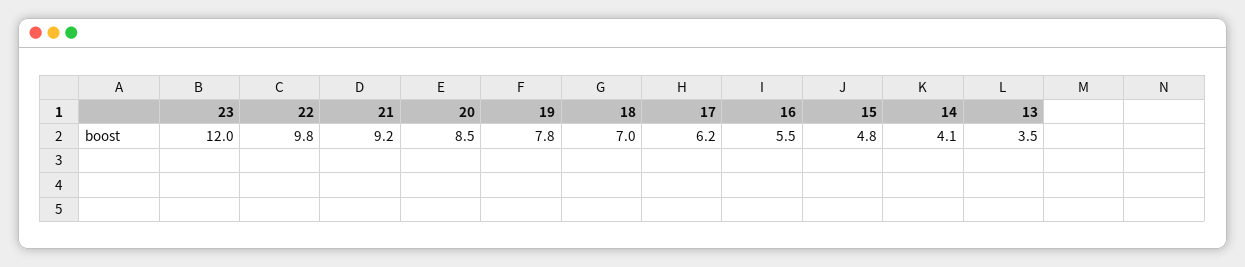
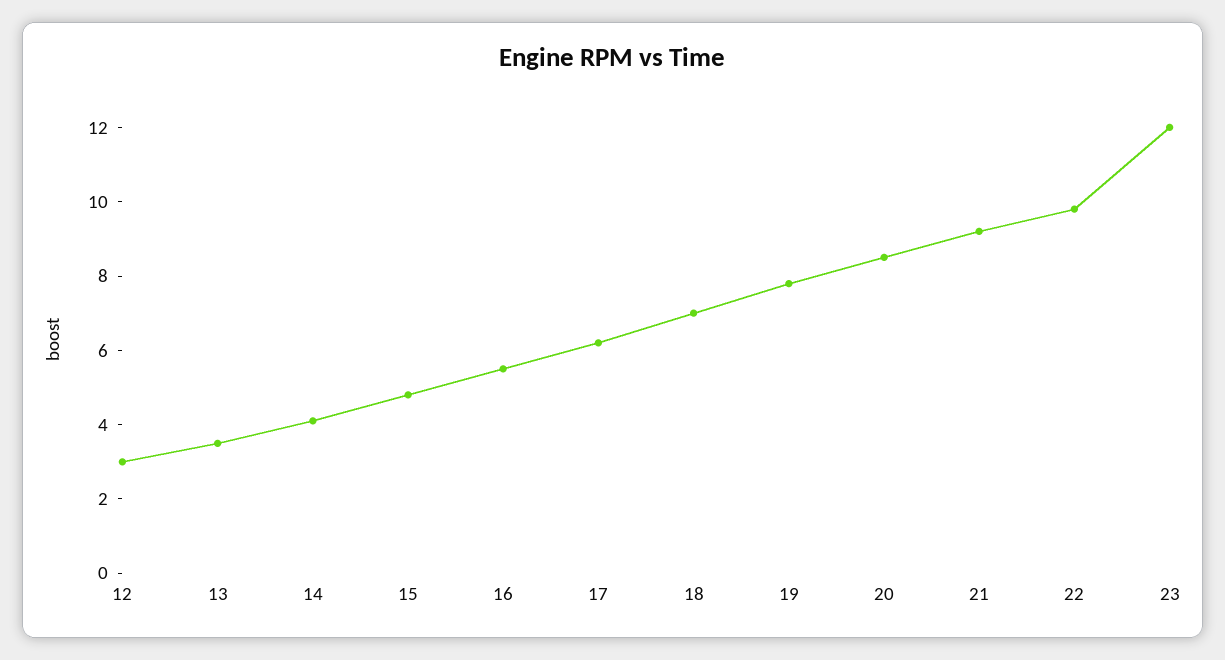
  {
    "23": 12,
    "22": 9.8,
    "21": 9.2,
    "20": 8.5,
    "19": 7.8,
    "18": 7,
    "17": 6.2,
    "16": 5.5,
    "15": 4.8,
    "14": 4.1,
-   "13": 3.5
+   "13": 3.5,
+   "12": 3
  }

